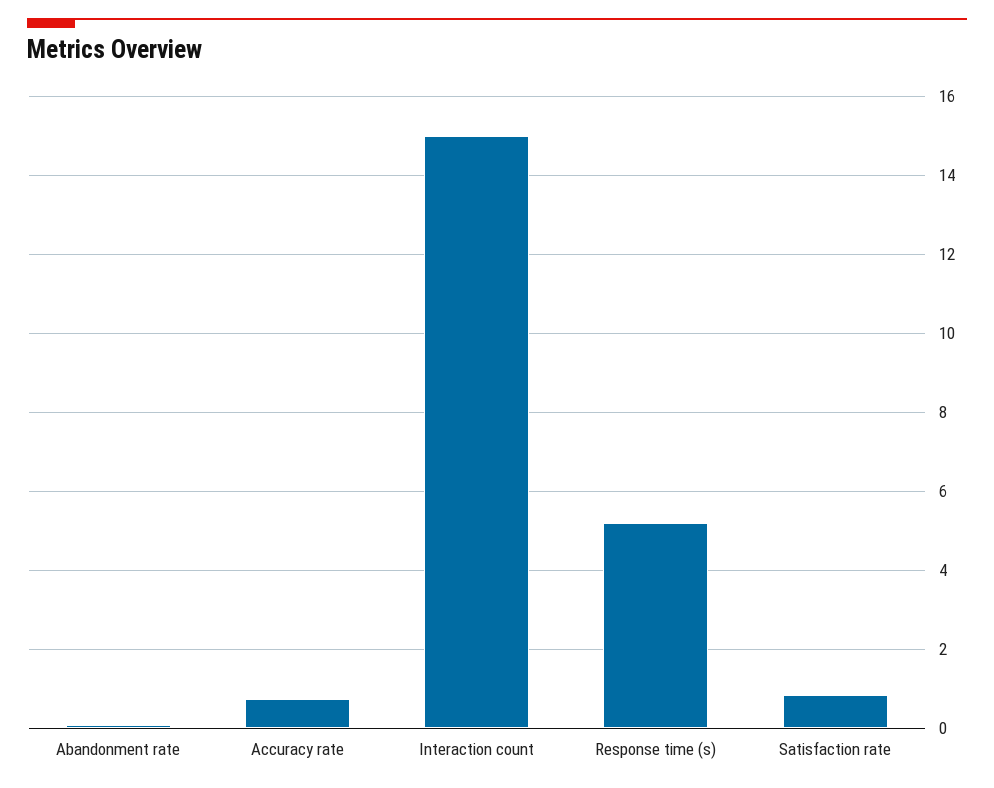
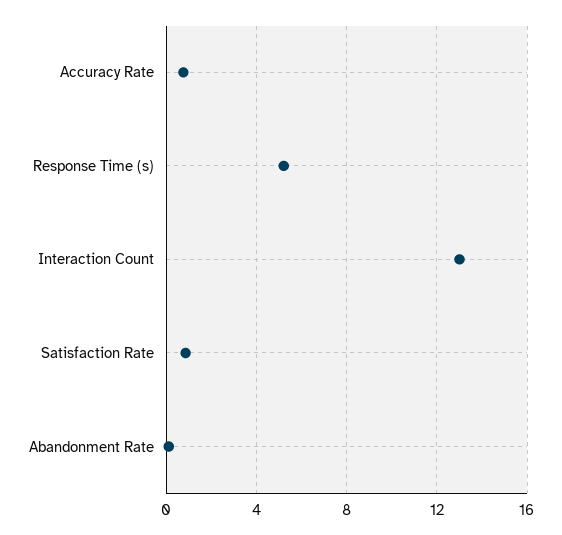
  {
    "Abandonment rate": 0.2,
    "Accuracy rate": 0.8,
-   "Interaction count": 15,
+   "Interaction count": 13,
    "Response time (s)": 5.2,
    "Satisfaction rate": 0.8
  }

